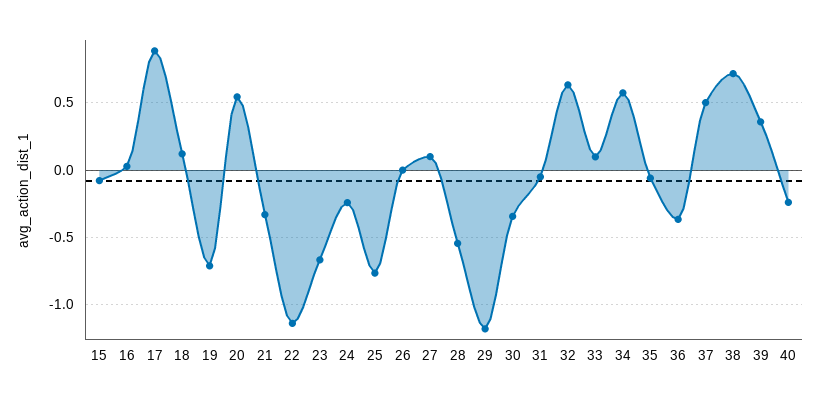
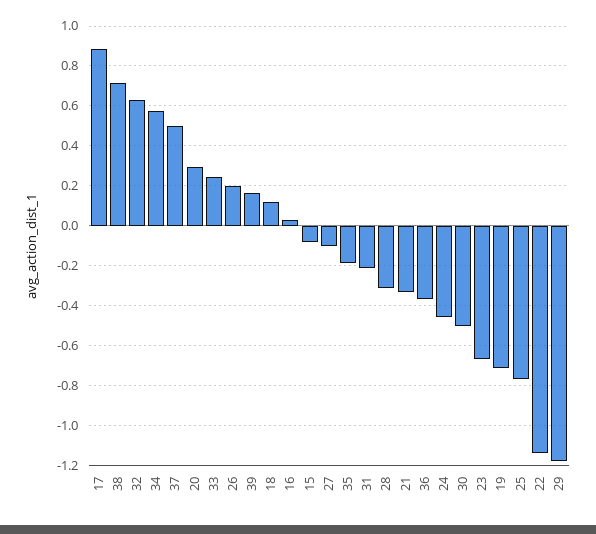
  {
    "15": -0.1,
    "16": 0.05,
    "17": 0.9,
    "18": 0.1,
    "19": -0.7,
-   "20": 0.55,
+   "20": 0.3,
    "21": -0.35,
    "22": -1.15,
    "23": -0.65,
-   "24": -0.25,
+   "24": -0.45,
    "25": -0.75,
-   "26": 0,
+   "26": 0.2,
-   "27": 0.1,
+   "27": -0.1,
-   "28": -0.55,
+   "28": -0.3,
    "29": -1.2,
-   "30": -0.35,
+   "30": -0.5,
-   "31": -0.05,
+   "31": -0.2,
    "32": 0.65,
-   "33": 0.1,
+   "33": 0.25,
    "34": 0.55,
-   "35": -0.05,
+   "35": -0.2,
    "36": -0.35,
    "37": 0.5,
    "38": 0.7,
-   "39": 0.35,
+   "39": 0.15
-   "40": -0.25
  }

